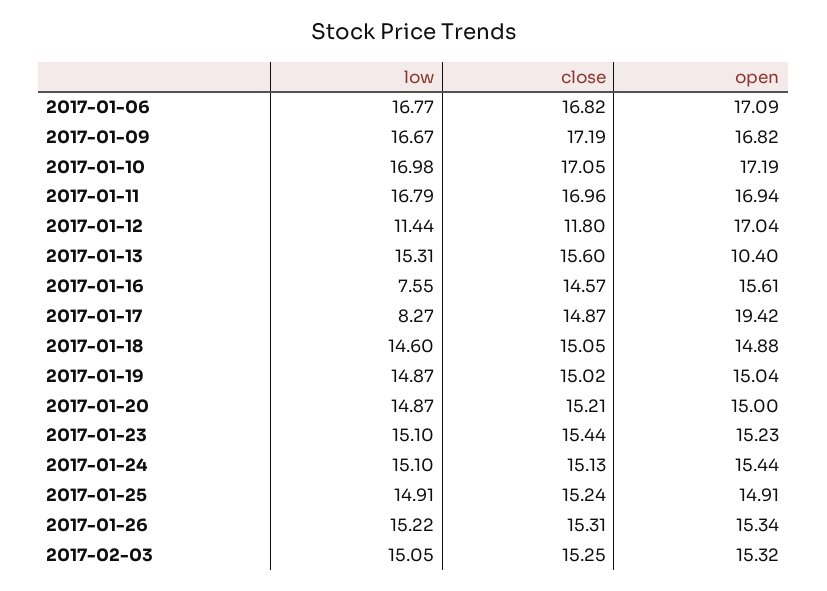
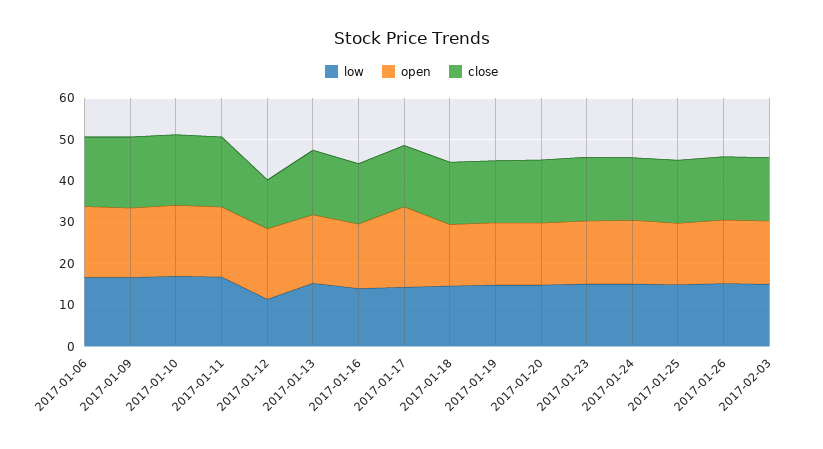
  {
    "low": {
      "2017-01-06": 16.77,
      "2017-01-09": 16.67,
      "2017-01-10": 16.98,
      "2017-01-11": 16.79,
      "2017-01-12": 11.44,
      "2017-01-13": 15.31,
-     "2017-01-16": 7.55,
+     "2017-01-16": 14,
-     "2017-01-17": 8.27,
+     "2017-01-17": 14,
      "2017-01-18": 14.6,
      "2017-01-19": 14.87,
      "2017-01-20": 14.87,
      "2017-01-23": 15.1,
      "2017-01-24": 15.1,
      "2017-01-25": 14.91,
      "2017-01-26": 15.22,
      "2017-02-03": 15.05
    },
    "close": {
      "2017-01-06": 16.82,
      "2017-01-09": 17.19,
      "2017-01-10": 17.05,
      "2017-01-11": 16.96,
      "2017-01-12": 11.8,
      "2017-01-13": 15.6,
      "2017-01-16": 14.57,
      "2017-01-17": 14.87,
      "2017-01-18": 15.05,
      "2017-01-19": 15.02,
      "2017-01-20": 15.21,
      "2017-01-23": 15.44,
      "2017-01-24": 15.13,
      "2017-01-25": 15.24,
      "2017-01-26": 15.31,
      "2017-02-03": 15.25
    },
    "open": {
      "2017-01-06": 17.09,
      "2017-01-09": 16.82,
      "2017-01-10": 17.19,
      "2017-01-11": 16.94,
      "2017-01-12": 17.04,
-     "2017-01-13": 10.4,
+     "2017-01-13": 16,
      "2017-01-16": 15.61,
      "2017-01-17": 19.42,
      "2017-01-18": 14.88,
      "2017-01-19": 15.04,
      "2017-01-20": 15,
      "2017-01-23": 15.23,
      "2017-01-24": 15.44,
      "2017-01-25": 14.91,
      "2017-01-26": 15.34,
      "2017-02-03": 15.32
    }
  }

